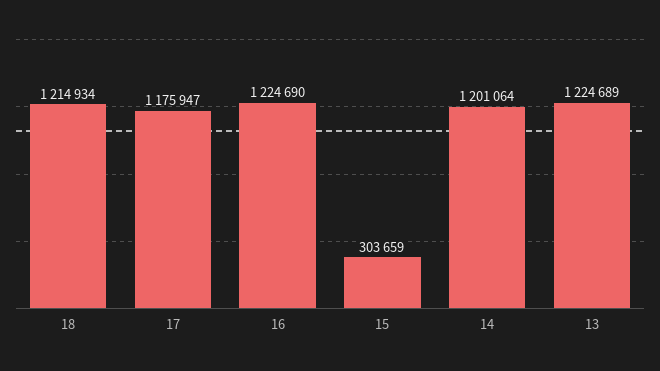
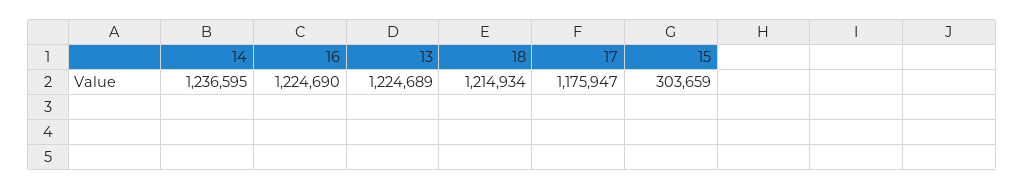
  {
    "18": 1214934,
    "17": 1175947,
    "16": 1224690,
    "15": 303659,
-   "14": 1201064,
+   "14": 1236595,
    "13": 1224689
  }

